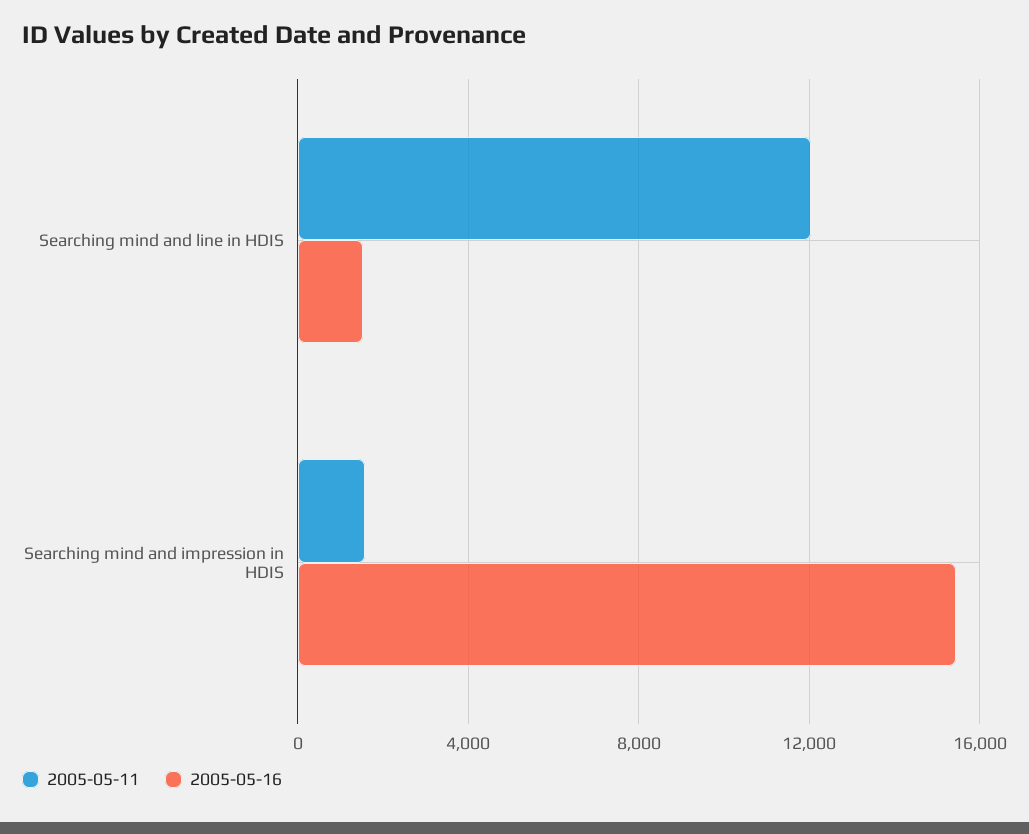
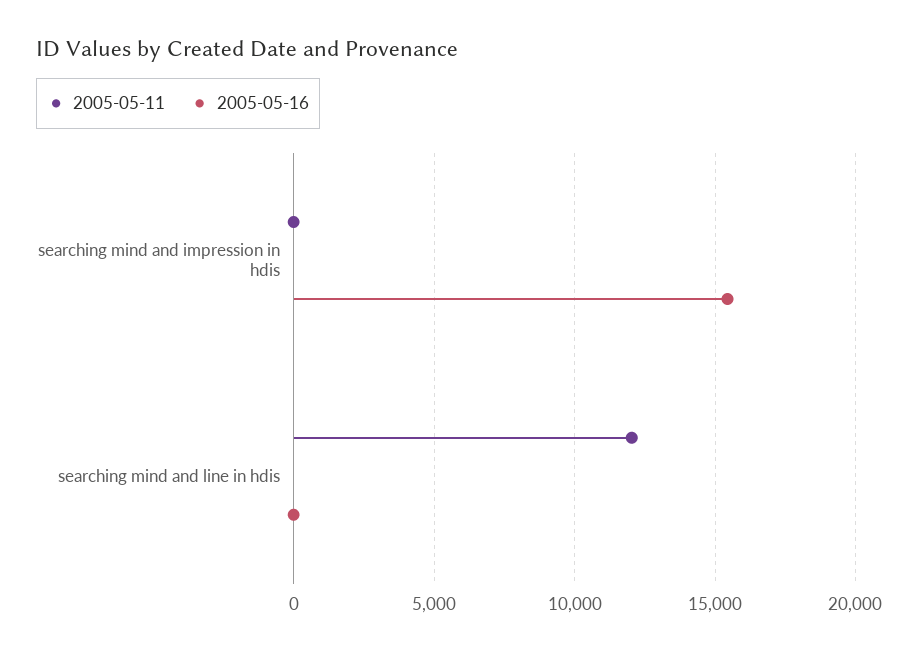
  {
    "2005-05-11": {
      "Searching mind and line in HDIS": 12000,
-     "Searching mind and impression in HDIS": 1500
+     "Searching mind and impression in HDIS": 0
    },
    "2005-05-16": {
-     "Searching mind and line in HDIS": 1500,
+     "Searching mind and line in HDIS": 0,
      "Searching mind and impression in HDIS": 15500
    }
  }

